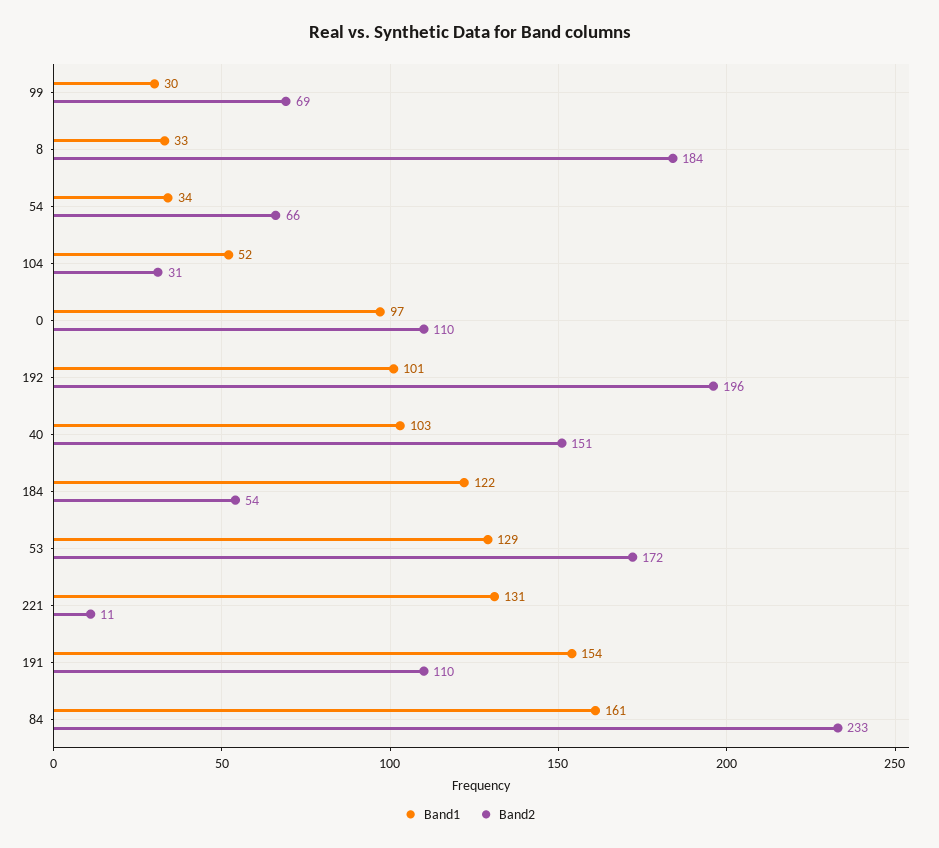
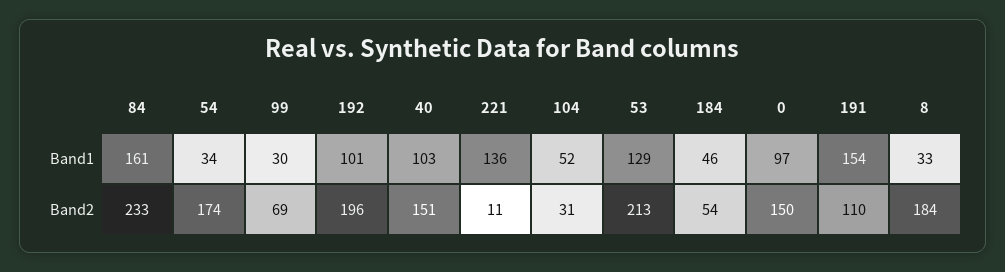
  {
    "Band1": {
      "99": 30,
      "8": 33,
      "54": 34,
      "104": 52,
      "0": 97,
      "192": 101,
      "40": 103,
-     "184": 122,
+     "184": 46,
      "53": 129,
-     "221": 131,
+     "221": 136,
      "191": 154,
      "84": 161
    },
    "Band2": {
      "99": 69,
      "8": 184,
-     "54": 66,
+     "54": 174,
      "104": 31,
-     "0": 110,
+     "0": 150,
      "192": 196,
      "40": 151,
      "184": 54,
-     "53": 172,
+     "53": 213,
      "221": 11,
      "191": 110,
      "84": 233
    }
  }

